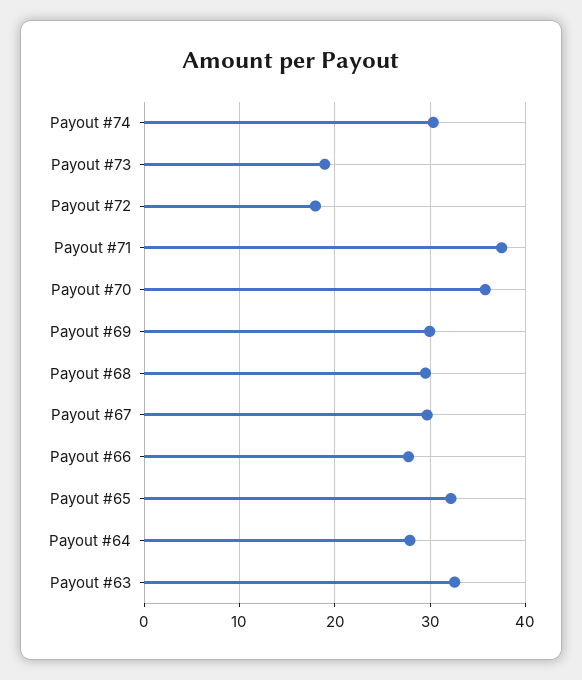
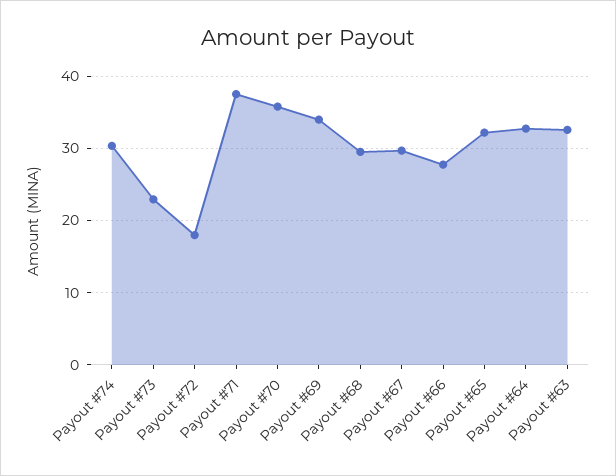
  {
    "Payout #74": 30,
-   "Payout #73": 19,
+   "Payout #73": 23,
    "Payout #72": 18,
    "Payout #71": 38,
    "Payout #70": 36,
-   "Payout #69": 30,
+   "Payout #69": 34,
    "Payout #68": 30,
    "Payout #67": 30,
    "Payout #66": 28,
    "Payout #65": 32,
-   "Payout #64": 28,
+   "Payout #64": 33,
    "Payout #63": 33
  }

